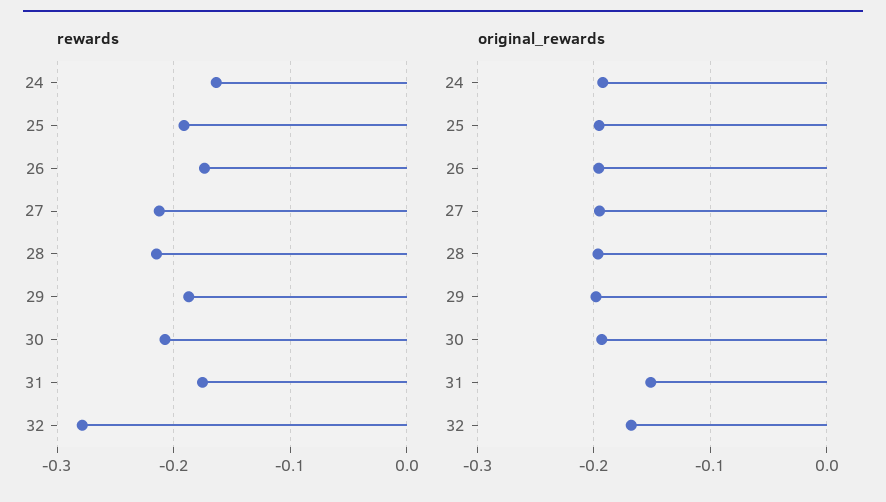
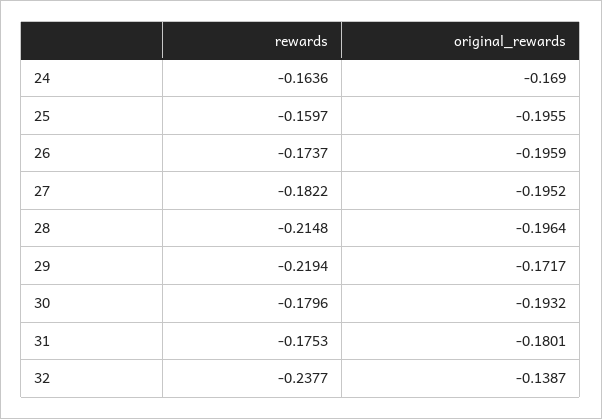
  {
    "rewards": {
      "24": -0.1636,
-     "25": -0.19,
+     "25": -0.1597,
      "26": -0.1737,
-     "27": -0.21,
+     "27": -0.1822,
      "28": -0.2148,
-     "29": -0.19,
+     "29": -0.2194,
-     "30": -0.21,
+     "30": -0.1796,
      "31": -0.1753,
-     "32": -0.28
+     "32": -0.2377
    },
    "original_rewards": {
-     "24": -0.19,
+     "24": -0.169,
      "25": -0.1955,
      "26": -0.1959,
      "27": -0.1952,
      "28": -0.1964,
-     "29": -0.2,
+     "29": -0.1717,
      "30": -0.1932,
-     "31": -0.15,
+     "31": -0.1801,
-     "32": -0.17
+     "32": -0.1387
    }
  }

